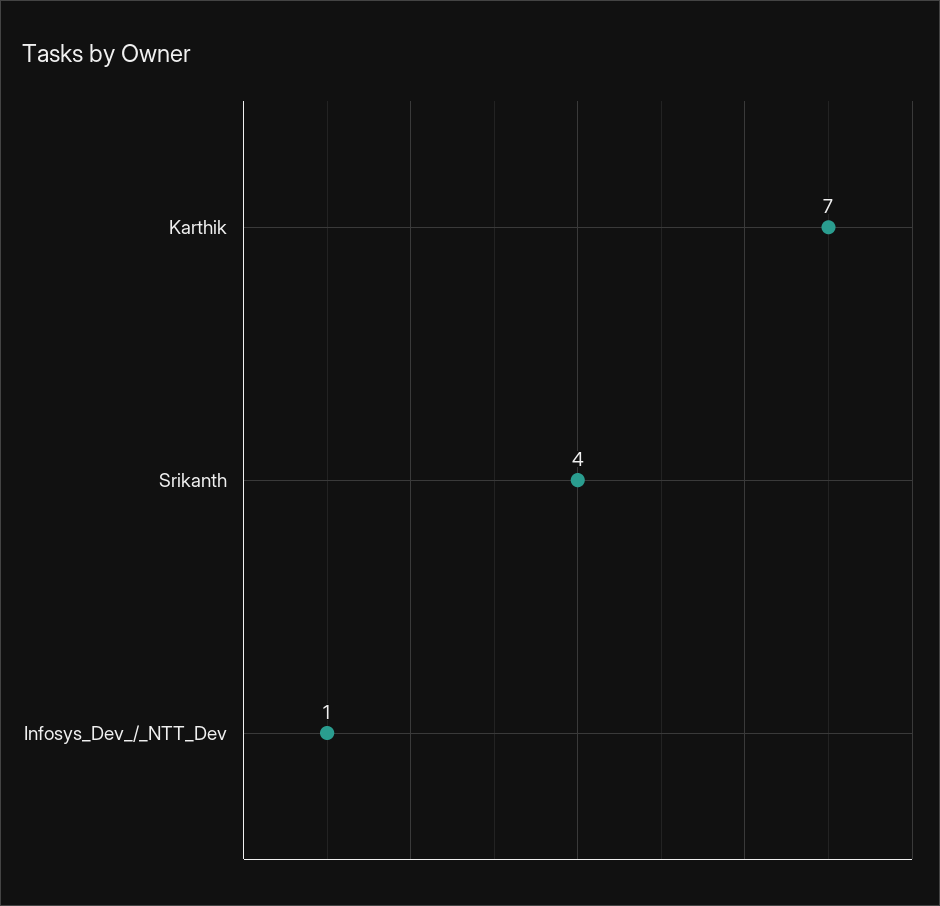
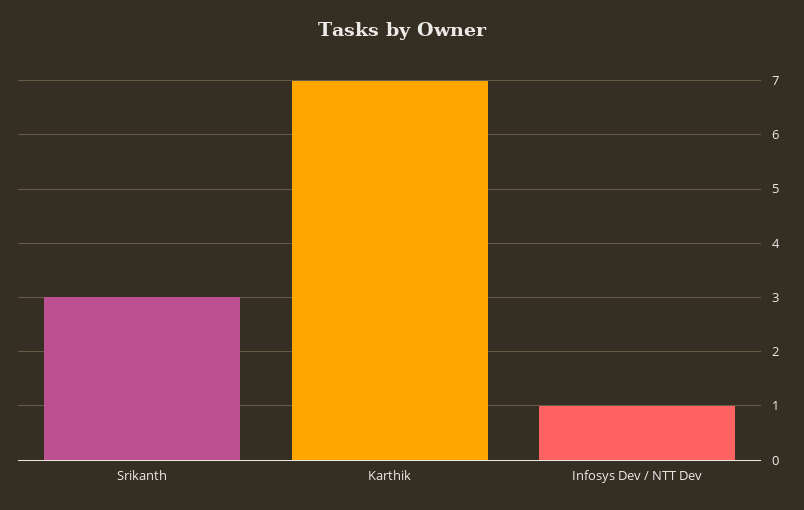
  {
    "Karthik": 7,
-   "Srikanth": 4,
+   "Srikanth": 3,
    "Infosys_Dev_/_NTT_Dev": 1
  }

